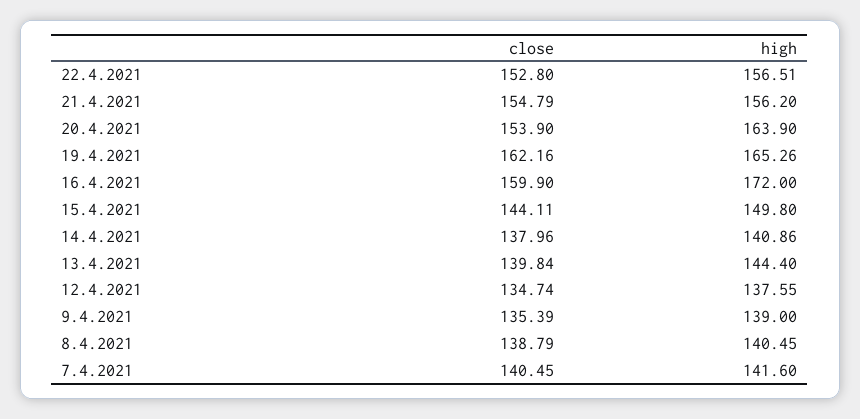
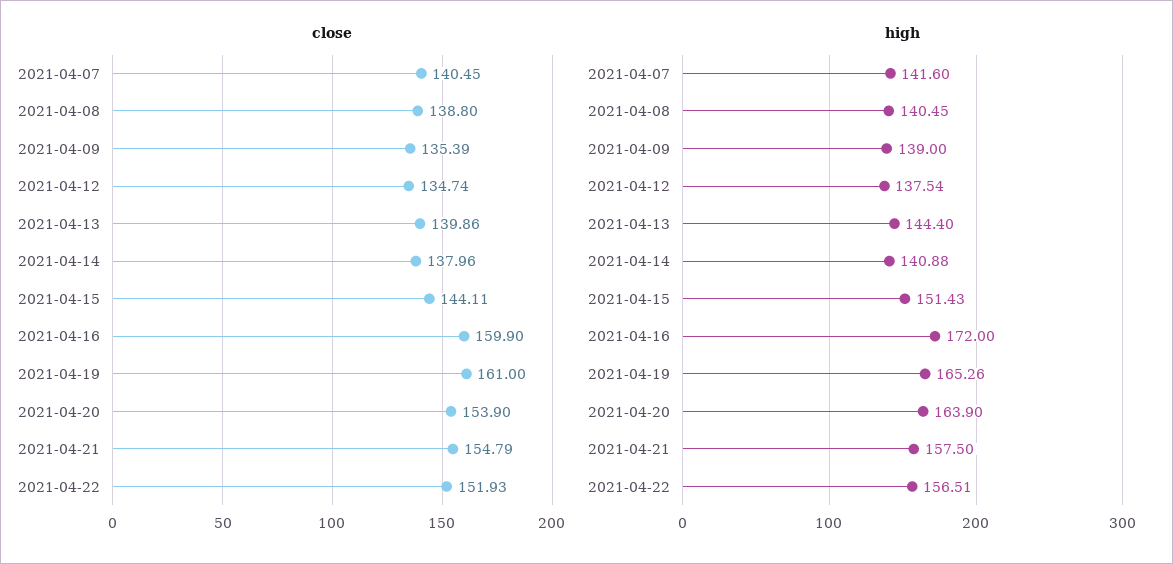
  {
    "close": {
-     "22.4.2021": 152.8,
+     "22.4.2021": 151.93,
      "21.4.2021": 154.79,
      "20.4.2021": 153.9,
-     "19.4.2021": 162.16,
+     "19.4.2021": 161,
      "16.4.2021": 159.9,
      "15.4.2021": 144.11,
      "14.4.2021": 137.96,
-     "13.4.2021": 139.84,
+     "13.4.2021": 139.86,
      "12.4.2021": 134.74,
      "9.4.2021": 135.39,
-     "8.4.2021": 138.79,
+     "8.4.2021": 138.8,
      "7.4.2021": 140.45
    },
    "high": {
      "22.4.2021": 156.51,
-     "21.4.2021": 156.2,
+     "21.4.2021": 157.5,
      "20.4.2021": 163.9,
      "19.4.2021": 165.26,
      "16.4.2021": 172,
-     "15.4.2021": 149.8,
+     "15.4.2021": 151.43,
-     "14.4.2021": 140.86,
+     "14.4.2021": 140.88,
      "13.4.2021": 144.4,
-     "12.4.2021": 137.55,
+     "12.4.2021": 137.54,
      "9.4.2021": 139,
      "8.4.2021": 140.45,
      "7.4.2021": 141.6
    }
  }

